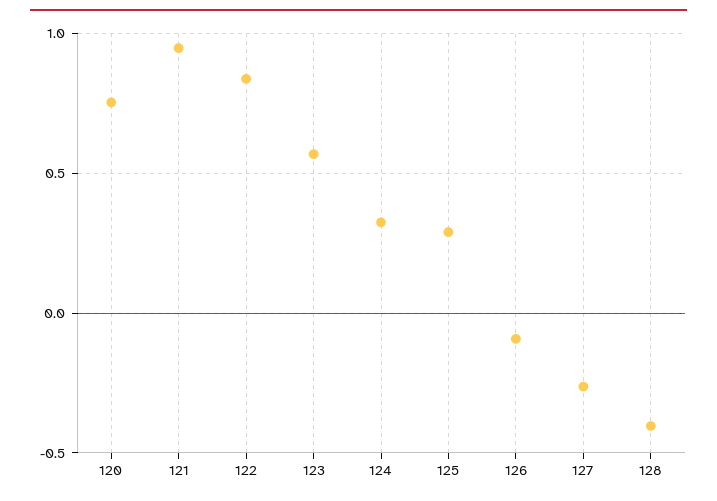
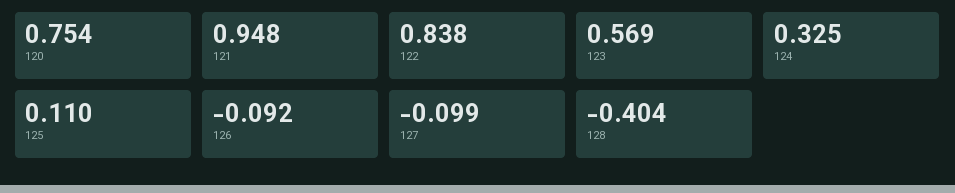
  {
    "120": 0.754,
    "121": 0.948,
    "122": 0.838,
    "123": 0.569,
    "124": 0.325,
-   "125": 0.3,
+   "125": 0.11,
    "126": -0.092,
-   "127": -0.25,
+   "127": -0.099,
    "128": -0.404
  }

